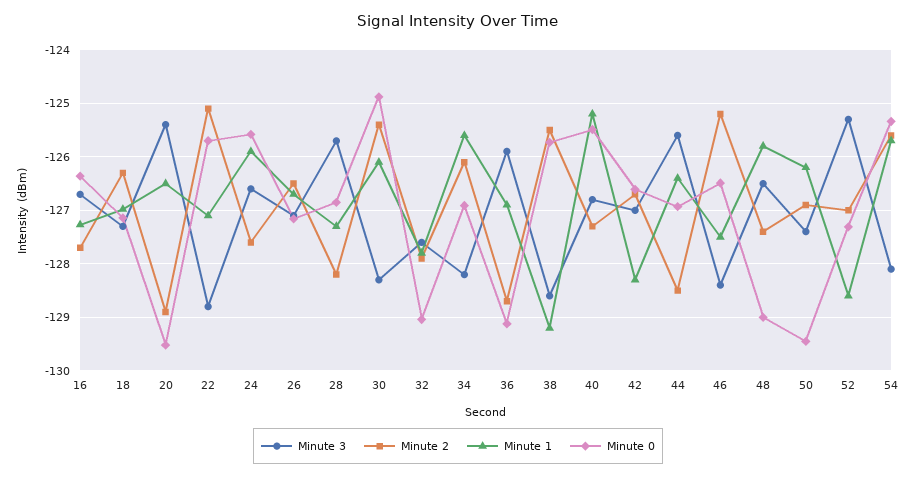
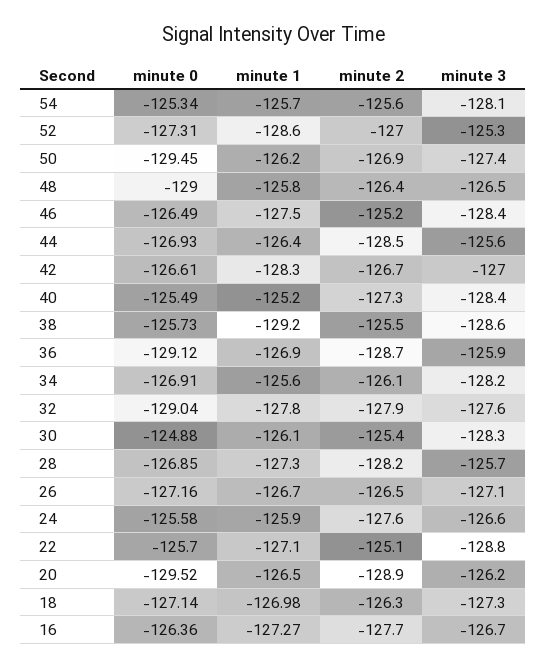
  {
    "Minute 3": {
      "16": -126.7,
      "18": -127.3,
-     "20": -125.4,
+     "20": -126.2,
      "22": -128.8,
      "24": -126.6,
      "26": -127.1,
      "28": -125.7,
      "30": -128.3,
      "32": -127.6,
      "34": -128.2,
      "36": -125.9,
      "38": -128.6,
-     "40": -126.8,
+     "40": -128.4,
      "42": -127,
      "44": -125.6,
      "46": -128.4,
      "48": -126.5,
      "50": -127.4,
      "52": -125.3,
      "54": -128.1
    },
    "Minute 2": {
      "16": -127.7,
      "18": -126.3,
      "20": -128.9,
      "22": -125.1,
      "24": -127.6,
      "26": -126.5,
      "28": -128.2,
      "30": -125.4,
      "32": -127.9,
      "34": -126.1,
      "36": -128.7,
      "38": -125.5,
      "40": -127.3,
      "42": -126.7,
      "44": -128.5,
      "46": -125.2,
-     "48": -127.4,
+     "48": -126.4,
      "50": -126.9,
      "52": -127,
      "54": -125.6
    },
    "Minute 1": {
      "16": -127.27,
      "18": -126.98,
      "20": -126.5,
      "22": -127.1,
      "24": -125.9,
      "26": -126.7,
      "28": -127.3,
      "30": -126.1,
      "32": -127.8,
      "34": -125.6,
      "36": -126.9,
      "38": -129.2,
      "40": -125.2,
      "42": -128.3,
      "44": -126.4,
      "46": -127.5,
      "48": -125.8,
      "50": -126.2,
      "52": -128.6,
      "54": -125.7
    },
    "Minute 0": {
      "16": -126.36,
      "18": -127.14,
      "20": -129.52,
      "22": -125.7,
      "24": -125.58,
      "26": -127.16,
      "28": -126.85,
      "30": -124.88,
      "32": -129.04,
      "34": -126.91,
      "36": -129.12,
      "38": -125.73,
      "40": -125.49,
      "42": -126.61,
      "44": -126.93,
      "46": -126.49,
      "48": -129,
      "50": -129.45,
      "52": -127.31,
      "54": -125.34
    }
  }

